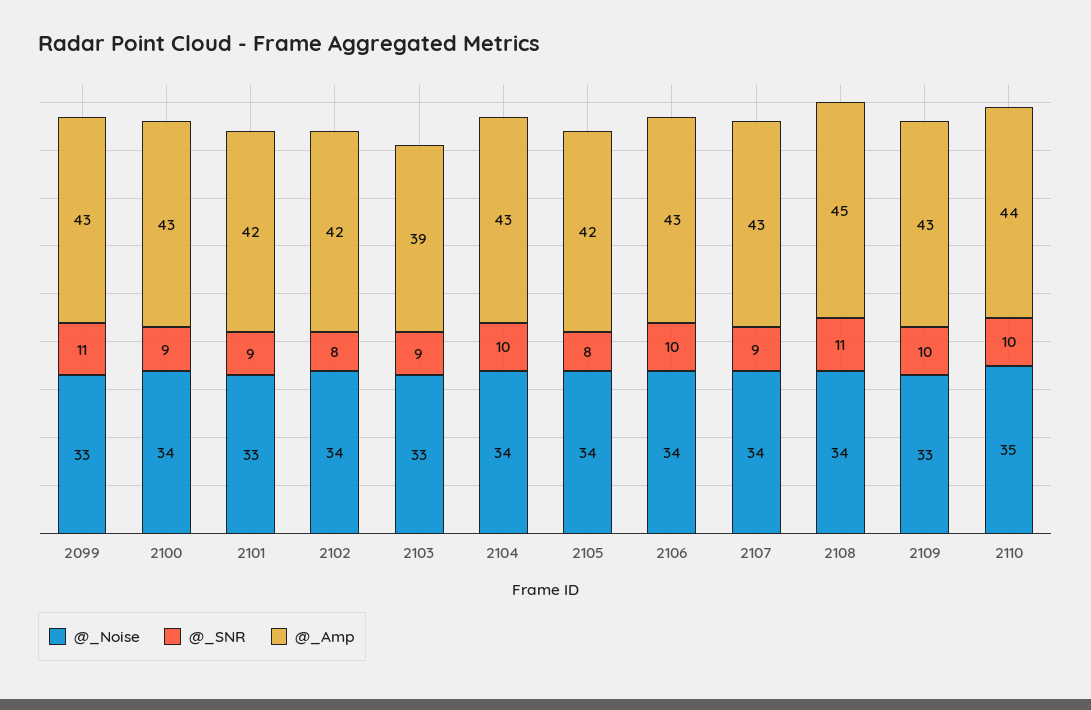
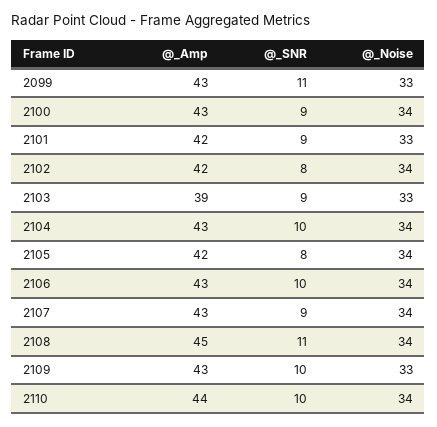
  {
    "@_Noise": {
      "2099": 33,
      "2100": 34,
      "2101": 33,
      "2102": 34,
      "2103": 33,
      "2104": 34,
      "2105": 34,
      "2106": 34,
      "2107": 34,
      "2108": 34,
      "2109": 33,
-     "2110": 35
+     "2110": 34
    },
    "@_SNR": {
      "2099": 11,
      "2100": 9,
      "2101": 9,
      "2102": 8,
      "2103": 9,
      "2104": 10,
      "2105": 8,
      "2106": 10,
      "2107": 9,
      "2108": 11,
      "2109": 10,
      "2110": 10
    },
    "@_Amp": {
      "2099": 43,
      "2100": 43,
      "2101": 42,
      "2102": 42,
      "2103": 39,
      "2104": 43,
      "2105": 42,
      "2106": 43,
      "2107": 43,
      "2108": 45,
      "2109": 43,
      "2110": 44
    }
  }

